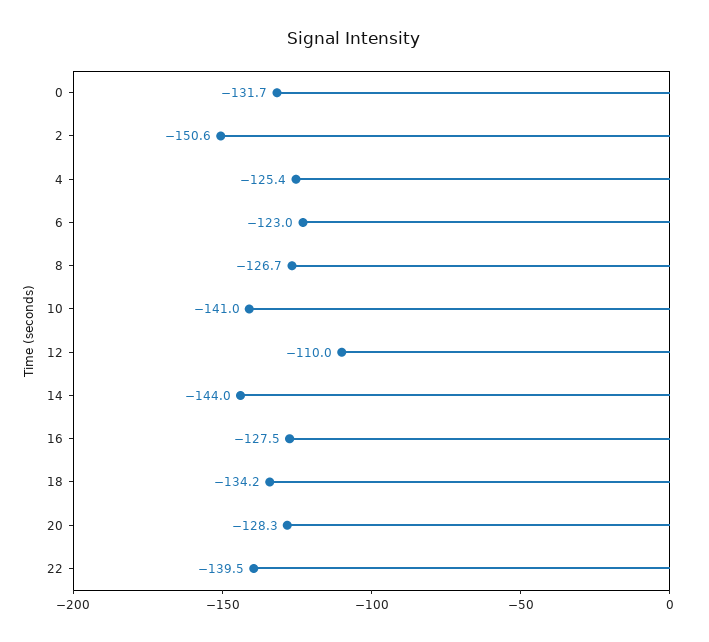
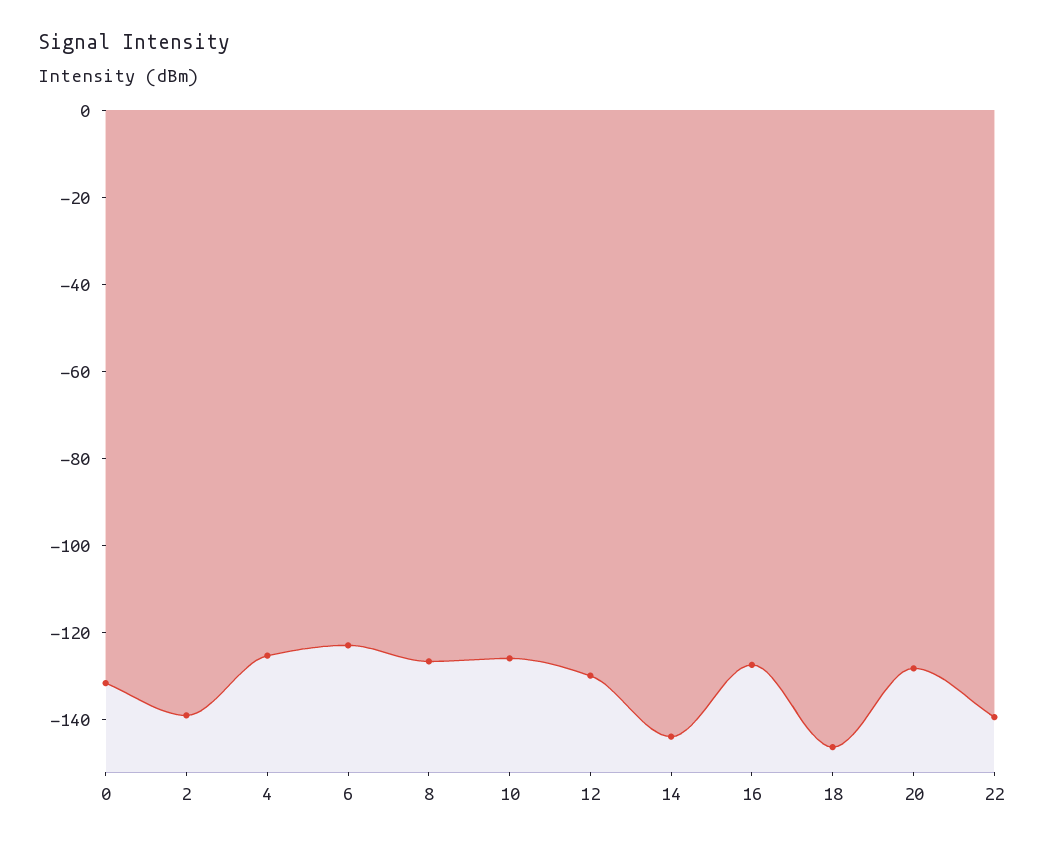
  {
    "0": -131.7,
-   "2": -150.6,
+   "2": -140,
    "4": -125.4,
    "6": -123,
    "8": -126.7,
-   "10": -141,
+   "10": -125,
-   "12": -110,
+   "12": -130,
    "14": -144,
    "16": -127.5,
-   "18": -134.2,
+   "18": -145,
    "20": -128.3,
    "22": -139.5
  }

